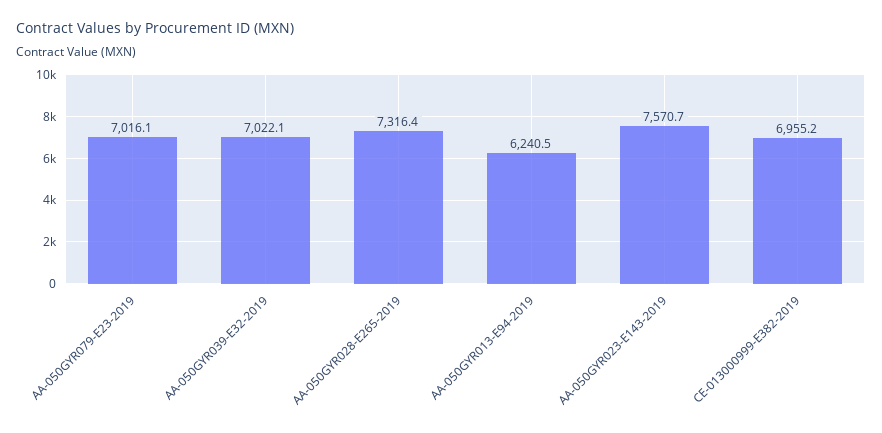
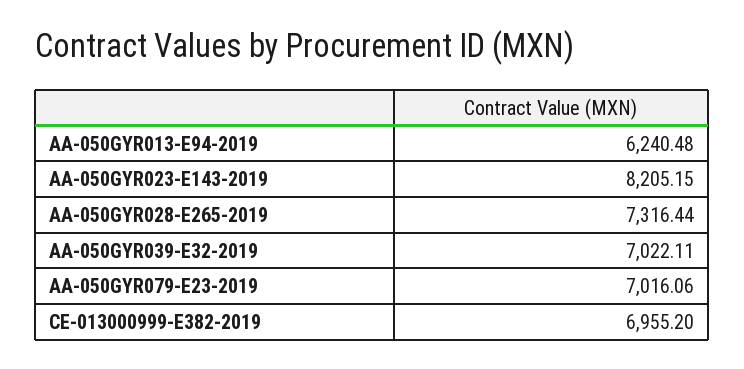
  {
    "AA-050GYR079-E23-2019": 7016.06,
    "AA-050GYR039-E32-2019": 7022.11,
    "AA-050GYR028-E265-2019": 7316.44,
    "AA-050GYR013-E94-2019": 6240.48,
-   "AA-050GYR023-E143-2019": 7570.7,
+   "AA-050GYR023-E143-2019": 8205.15,
    "CE-013000999-E382-2019": 6955.2
  }

